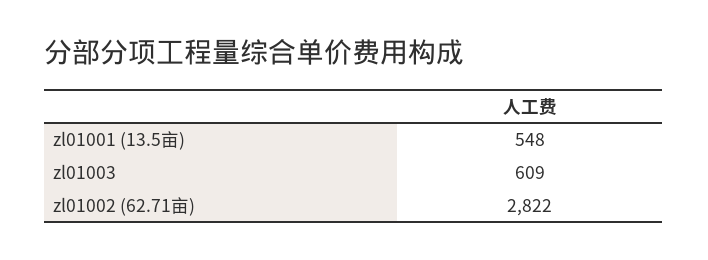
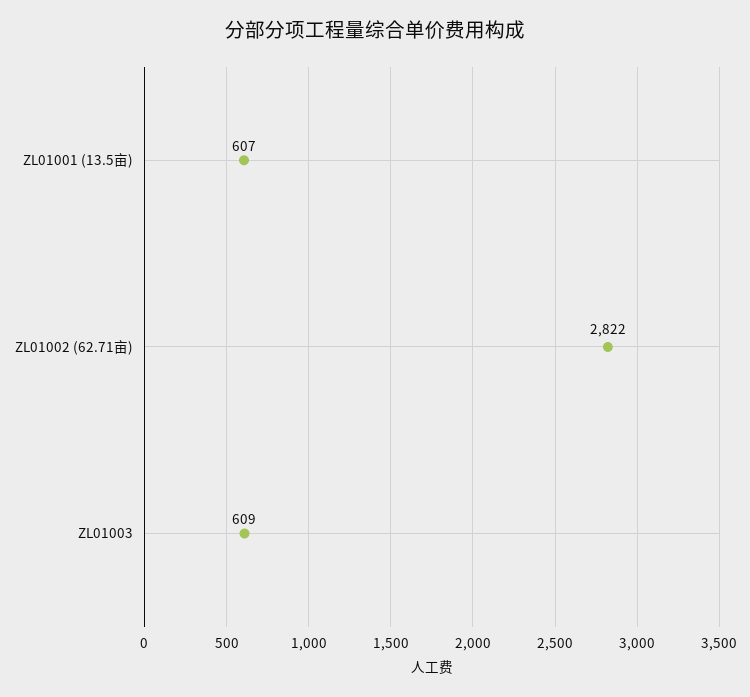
  {
-   "zl01001 (13.5亩)": 548,
+   "zl01001 (13.5亩)": 607,
    "zl01003": 609,
    "zl01002 (62.71亩)": 2822
  }

